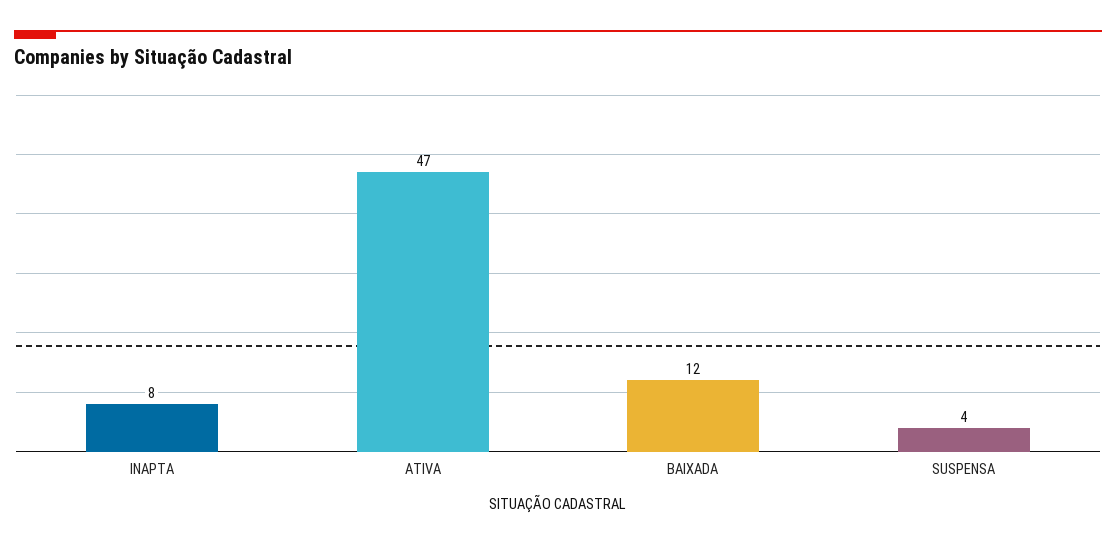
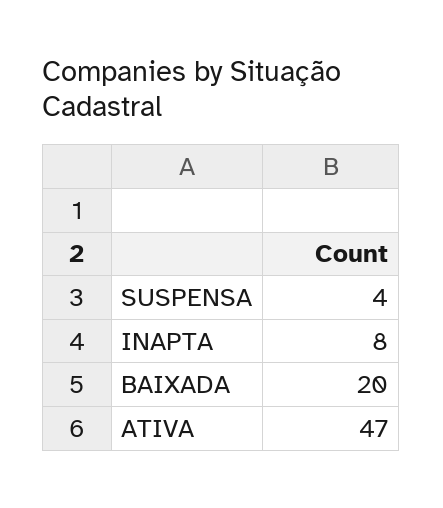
  {
    "INAPTA": 8,
    "ATIVA": 47,
-   "BAIXADA": 12,
+   "BAIXADA": 20,
    "SUSPENSA": 4
  }

